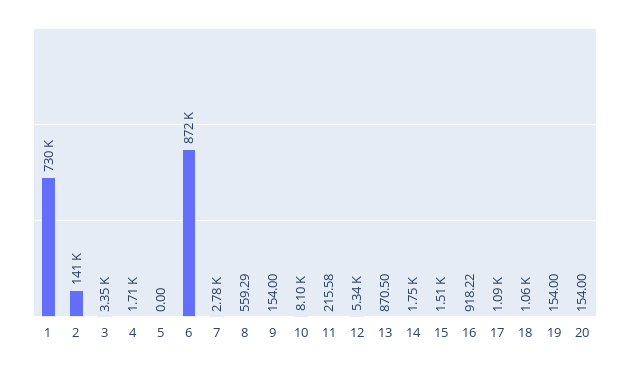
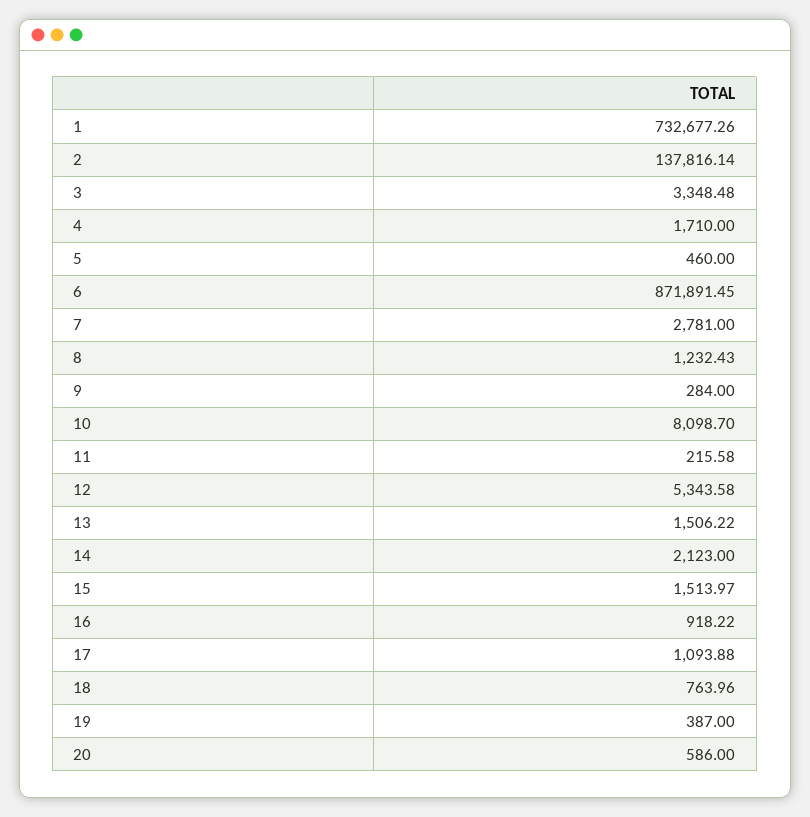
  {
-   "1": 730000,
+   "1": 732677.26,
-   "2": 141000,
+   "2": 137816.14,
    "3": 3348.48,
    "4": 1710,
-   "5": 0,
+   "5": 460,
    "6": 871891.45,
    "7": 2781,
-   "8": 559.29,
+   "8": 1232.43,
-   "9": 154,
+   "9": 284,
    "10": 8098.7,
    "11": 215.58,
    "12": 5343.58,
-   "13": 870.5,
+   "13": 1506.22,
-   "14": 1750,
+   "14": 2123,
    "15": 1513.97,
    "16": 918.22,
    "17": 1093.88,
-   "18": 1060,
+   "18": 763.96,
-   "19": 154,
+   "19": 387,
-   "20": 154
+   "20": 586
  }

